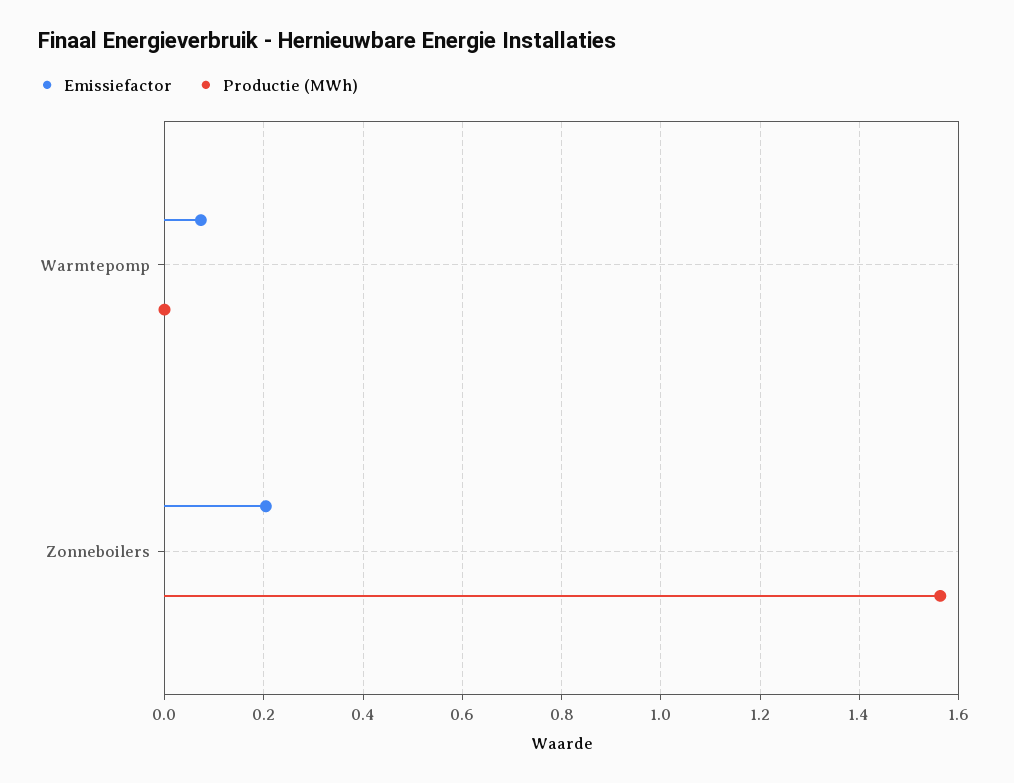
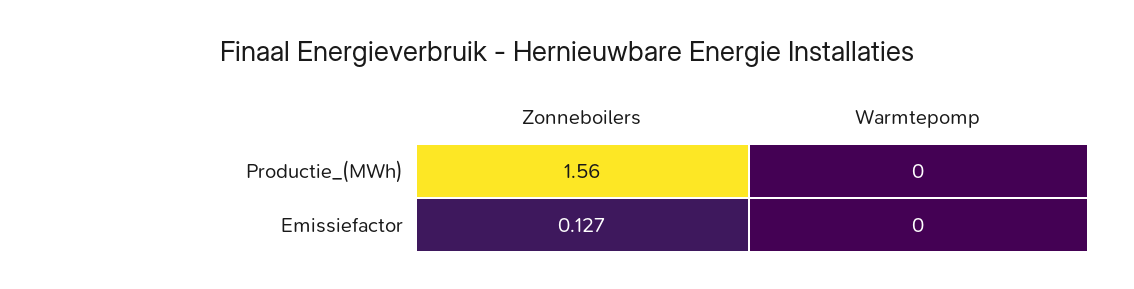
  {
    "Emissiefactor": {
-     "Warmtepomp": 0.08,
+     "Warmtepomp": 0,
-     "Zonneboilers": 0.2
+     "Zonneboilers": 0.127
    },
    "Productie (MWh)": {
      "Warmtepomp": 0,
      "Zonneboilers": 1.56
    }
  }

